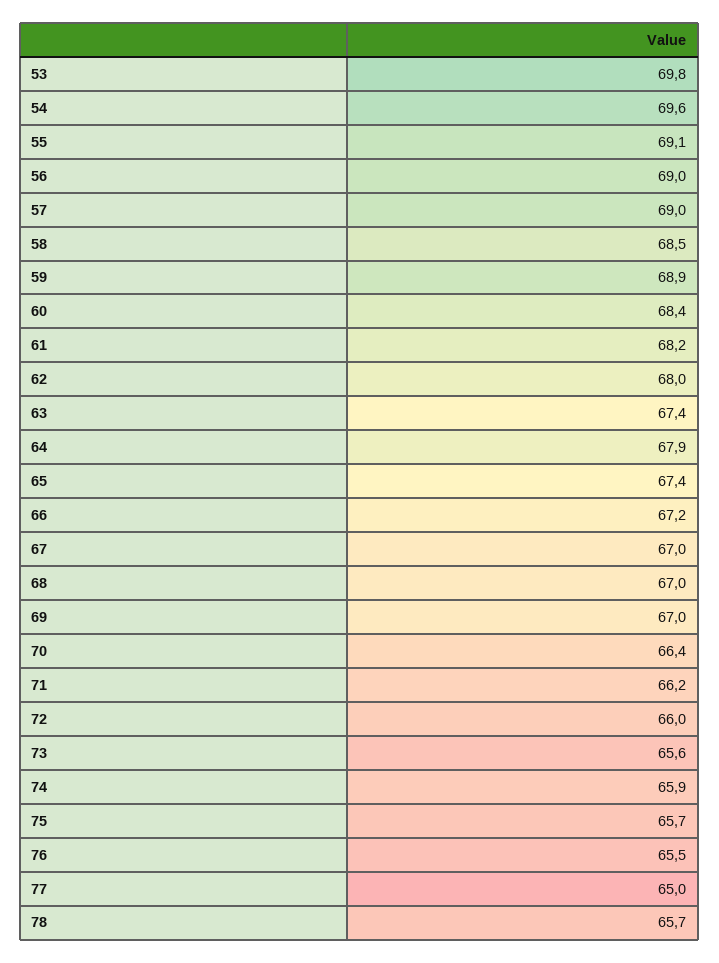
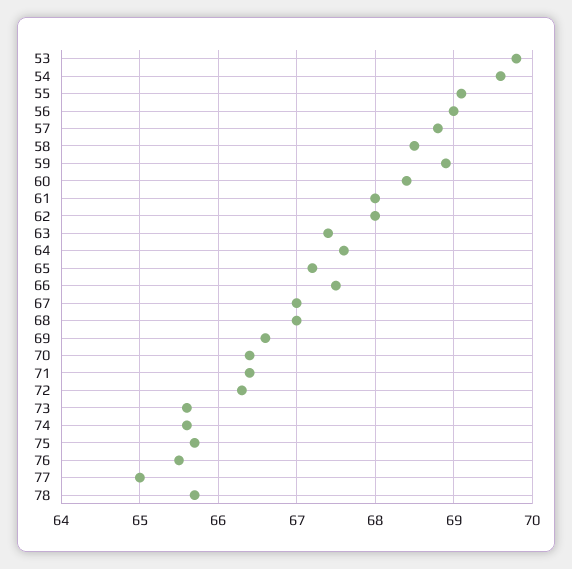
  {
    "53": 69.8,
    "54": 69.6,
    "55": 69.1,
    "56": 69,
-   "57": 69,
+   "57": 68.8,
    "58": 68.5,
    "59": 68.9,
    "60": 68.4,
-   "61": 68.2,
+   "61": 68,
    "62": 68,
    "63": 67.4,
-   "64": 67.9,
+   "64": 67.6,
-   "65": 67.4,
+   "65": 67.2,
-   "66": 67.2,
+   "66": 67.5,
    "67": 67,
    "68": 67,
-   "69": 67,
+   "69": 66.6,
    "70": 66.4,
-   "71": 66.2,
+   "71": 66.4,
-   "72": 66,
+   "72": 66.3,
    "73": 65.6,
-   "74": 65.9,
+   "74": 65.6,
    "75": 65.7,
    "76": 65.5,
    "77": 65,
    "78": 65.7
  }

